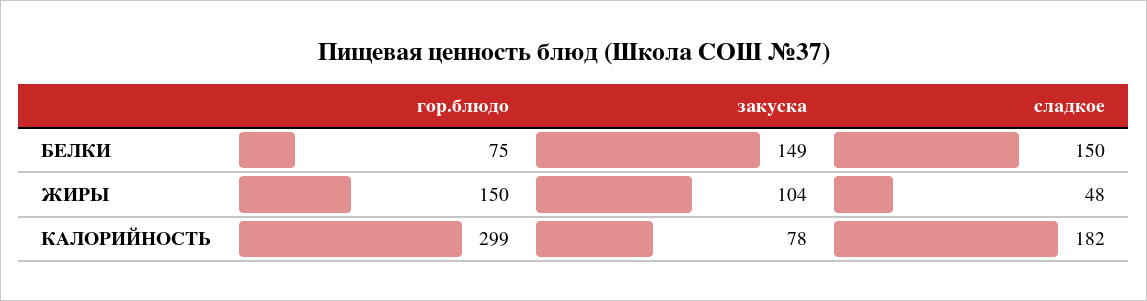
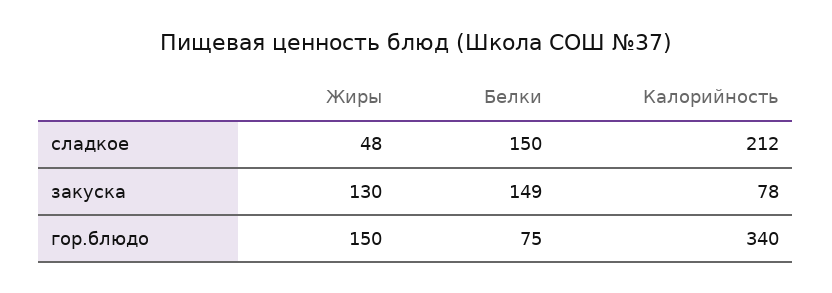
  {
    "гор.блюдо": {
      "БЕЛКИ": 75,
      "ЖИРЫ": 150,
-     "КАЛОРИЙНОСТЬ": 299
+     "КАЛОРИЙНОСТЬ": 340
    },
    "закуска": {
      "БЕЛКИ": 149,
-     "ЖИРЫ": 104,
+     "ЖИРЫ": 130,
      "КАЛОРИЙНОСТЬ": 78
    },
    "сладкое": {
      "БЕЛКИ": 150,
      "ЖИРЫ": 48,
-     "КАЛОРИЙНОСТЬ": 182
+     "КАЛОРИЙНОСТЬ": 212
    }
  }

